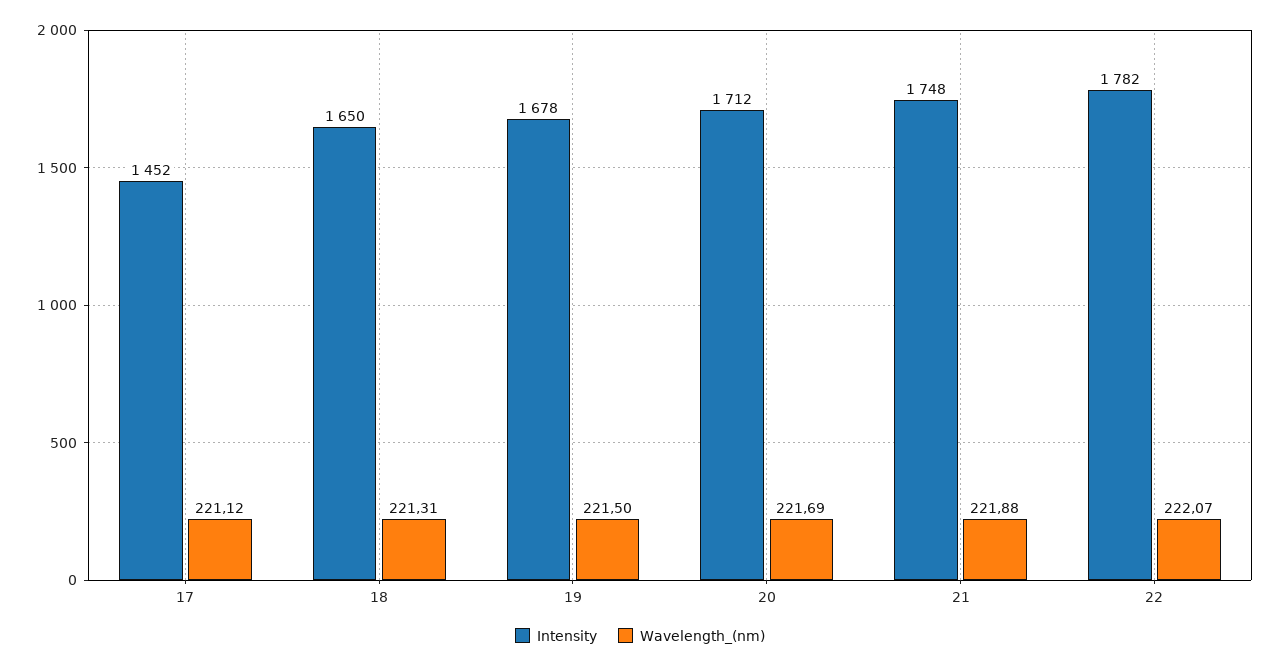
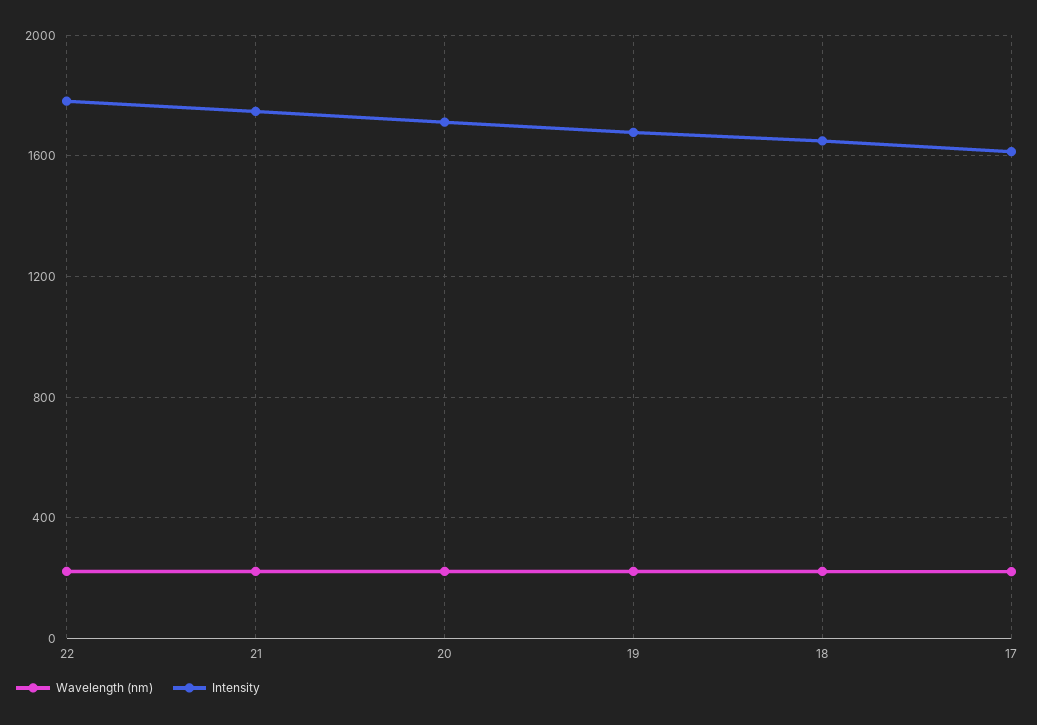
  {
    "Intensity": {
-     "17": 1452,
+     "17": 1600,
      "18": 1650,
      "19": 1678,
      "20": 1712,
      "21": 1748,
      "22": 1782
    },
    "Wavelength_(nm)": {
      "17": 221.12,
      "18": 221.31,
      "19": 221.5,
      "20": 221.69,
      "21": 221.88,
      "22": 222.07
    }
  }

